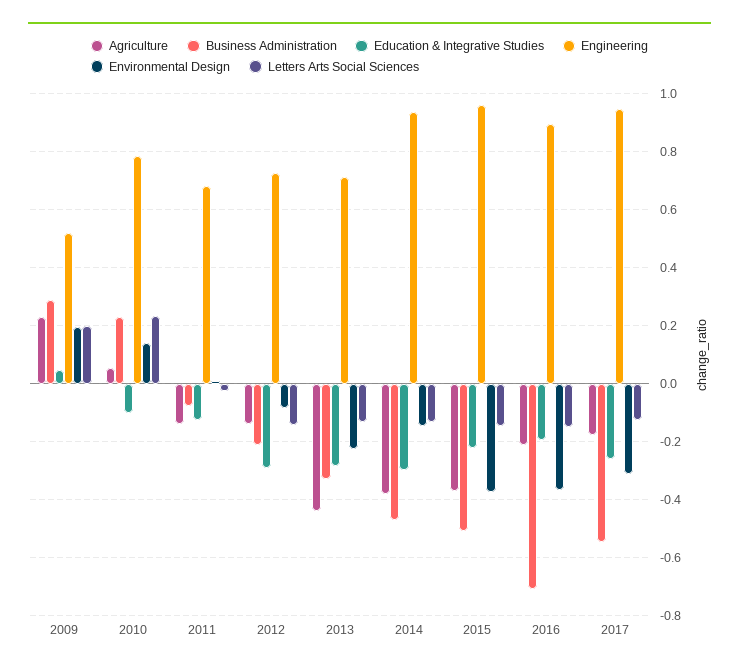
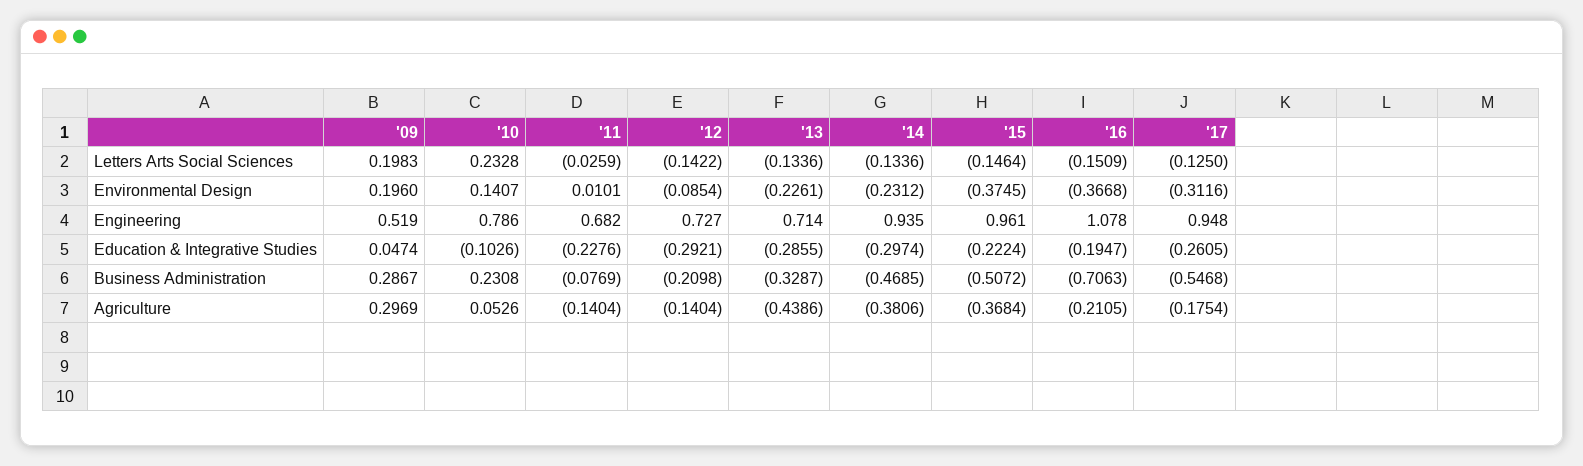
  {
    "Agriculture": {
-     "2009": 0.225,
+     "2009": 0.2969,
      "2010": 0.0526,
      "2011": -0.1404,
      "2012": -0.1404,
      "2013": -0.4386,
      "2014": -0.3806,
      "2015": -0.3684,
      "2016": -0.2105,
      "2017": -0.1754
    },
    "Business Administration": {
      "2009": 0.2867,
      "2010": 0.2308,
      "2011": -0.0769,
      "2012": -0.2098,
      "2013": -0.3287,
      "2014": -0.4685,
      "2015": -0.5072,
      "2016": -0.7063,
      "2017": -0.5468
    },
    "Education & Integrative Studies": {
      "2009": 0.0474,
      "2010": -0.1026,
-     "2011": -0.125,
+     "2011": -0.2276,
      "2012": -0.2921,
      "2013": -0.2855,
      "2014": -0.2974,
      "2015": -0.2224,
      "2016": -0.1947,
      "2017": -0.2605
    },
    "Engineering": {
      "2009": 0.519,
      "2010": 0.786,
      "2011": 0.682,
      "2012": 0.727,
      "2013": 0.714,
      "2014": 0.935,
      "2015": 0.961,
-     "2016": 0.9,
+     "2016": 1.078,
      "2017": 0.948
    },
    "Environmental Design": {
      "2009": 0.196,
      "2010": 0.1407,
      "2011": 0.0101,
      "2012": -0.0854,
      "2013": -0.2261,
-     "2014": -0.15,
+     "2014": -0.2312,
      "2015": -0.3745,
      "2016": -0.3668,
      "2017": -0.3116
    },
    "Letters Arts Social Sciences": {
      "2009": 0.1983,
      "2010": 0.2328,
      "2011": -0.0259,
      "2012": -0.1422,
      "2013": -0.1336,
      "2014": -0.1336,
      "2015": -0.1464,
      "2016": -0.1509,
      "2017": -0.125
    }
  }

